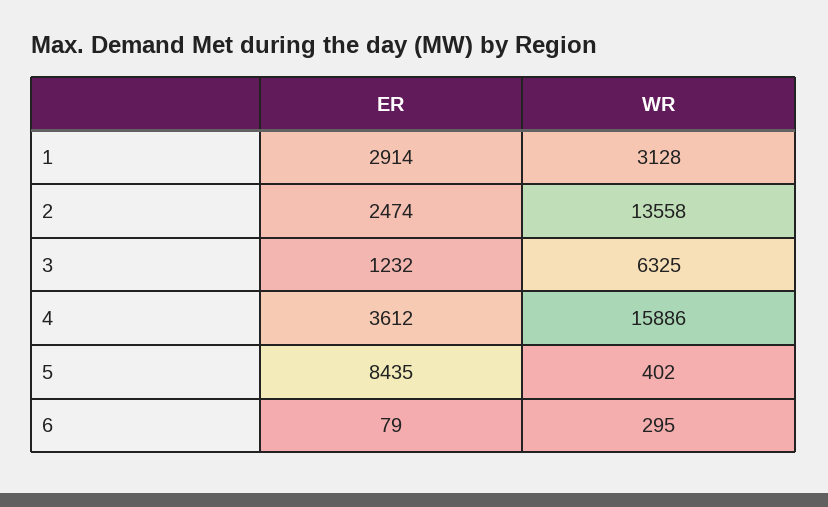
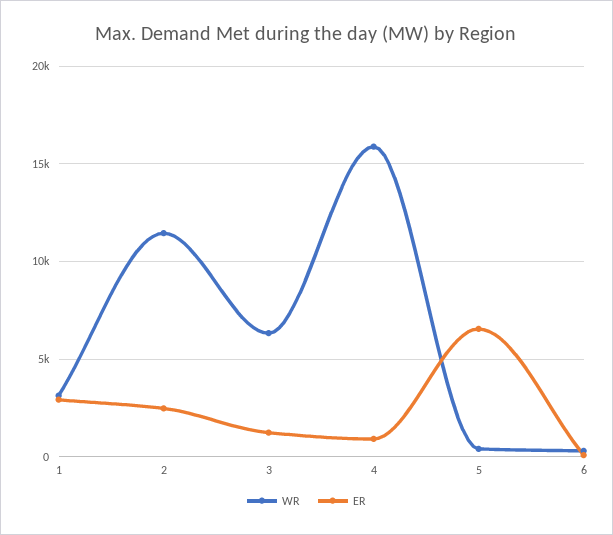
  {
    "ER": {
      "1": 2914,
      "2": 2474,
      "3": 1232,
-     "4": 3612,
+     "4": 1000,
-     "5": 8435,
+     "5": 6500,
      "6": 79
    },
    "WR": {
      "1": 3128,
-     "2": 13558,
+     "2": 11500,
      "3": 6325,
      "4": 15886,
      "5": 402,
      "6": 295
    }
  }

